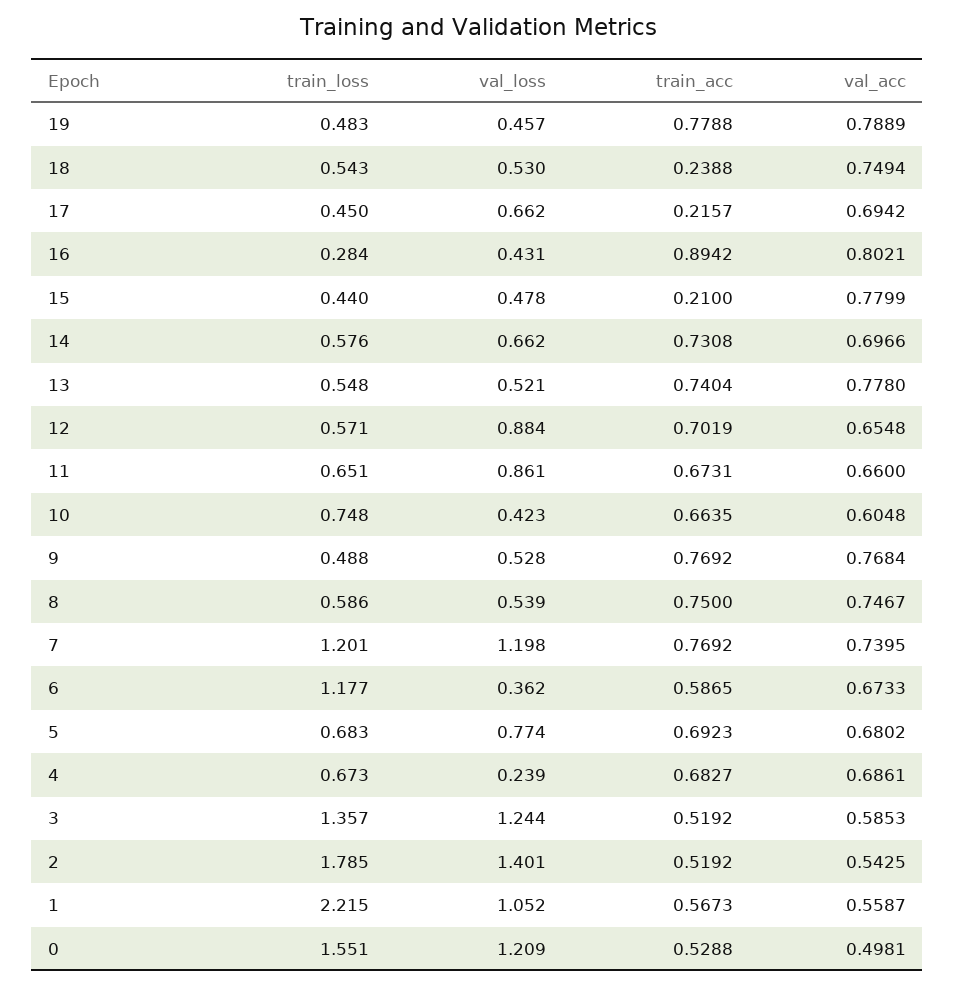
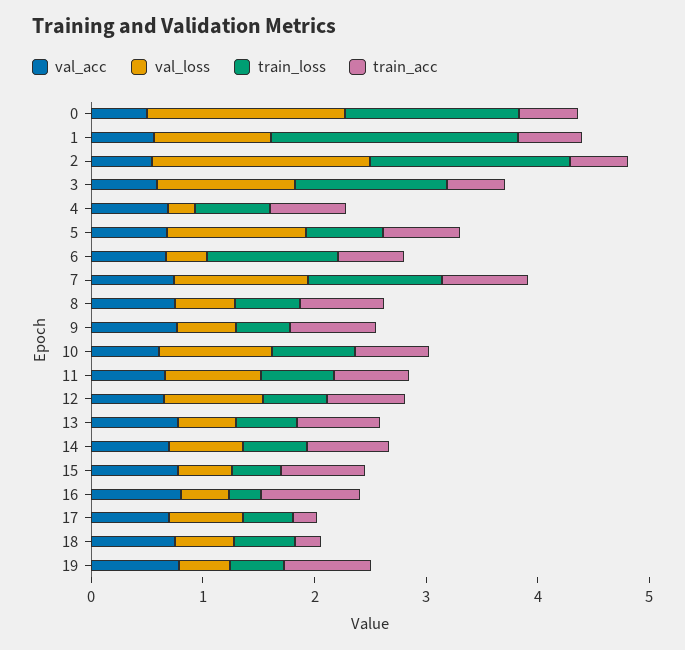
  {
    "train_loss": {
      "19": 0.483,
      "18": 0.543,
      "17": 0.45,
      "16": 0.284,
      "15": 0.44,
      "14": 0.576,
      "13": 0.548,
      "12": 0.571,
      "11": 0.651,
      "10": 0.748,
      "9": 0.488,
      "8": 0.586,
      "7": 1.201,
      "6": 1.177,
      "5": 0.683,
      "4": 0.673,
      "3": 1.357,
      "2": 1.785,
      "1": 2.215,
      "0": 1.551
    },
    "val_loss": {
      "19": 0.457,
      "18": 0.53,
      "17": 0.662,
      "16": 0.431,
      "15": 0.478,
      "14": 0.662,
      "13": 0.521,
      "12": 0.884,
      "11": 0.861,
-     "10": 0.423,
+     "10": 1,
      "9": 0.528,
      "8": 0.539,
      "7": 1.198,
      "6": 0.362,
-     "5": 0.774,
+     "5": 1.2,
      "4": 0.239,
      "3": 1.244,
-     "2": 1.401,
+     "2": 2,
      "1": 1.052,
-     "0": 1.209
+     "0": 1.8
    },
    "train_acc": {
      "19": 0.7788,
      "18": 0.2388,
      "17": 0.2157,
      "16": 0.8942,
-     "15": 0.21,
+     "15": 0.8,
      "14": 0.7308,
      "13": 0.7404,
      "12": 0.7019,
      "11": 0.6731,
      "10": 0.6635,
      "9": 0.7692,
      "8": 0.75,
      "7": 0.7692,
      "6": 0.5865,
      "5": 0.6923,
      "4": 0.6827,
      "3": 0.5192,
      "2": 0.5192,
      "1": 0.5673,
      "0": 0.5288
    },
    "val_acc": {
      "19": 0.7889,
      "18": 0.7494,
      "17": 0.6942,
      "16": 0.8021,
      "15": 0.7799,
      "14": 0.6966,
      "13": 0.778,
      "12": 0.6548,
      "11": 0.66,
      "10": 0.6048,
      "9": 0.7684,
      "8": 0.7467,
      "7": 0.7395,
      "6": 0.6733,
      "5": 0.6802,
      "4": 0.6861,
      "3": 0.5853,
      "2": 0.5425,
      "1": 0.5587,
      "0": 0.4981
    }
  }

